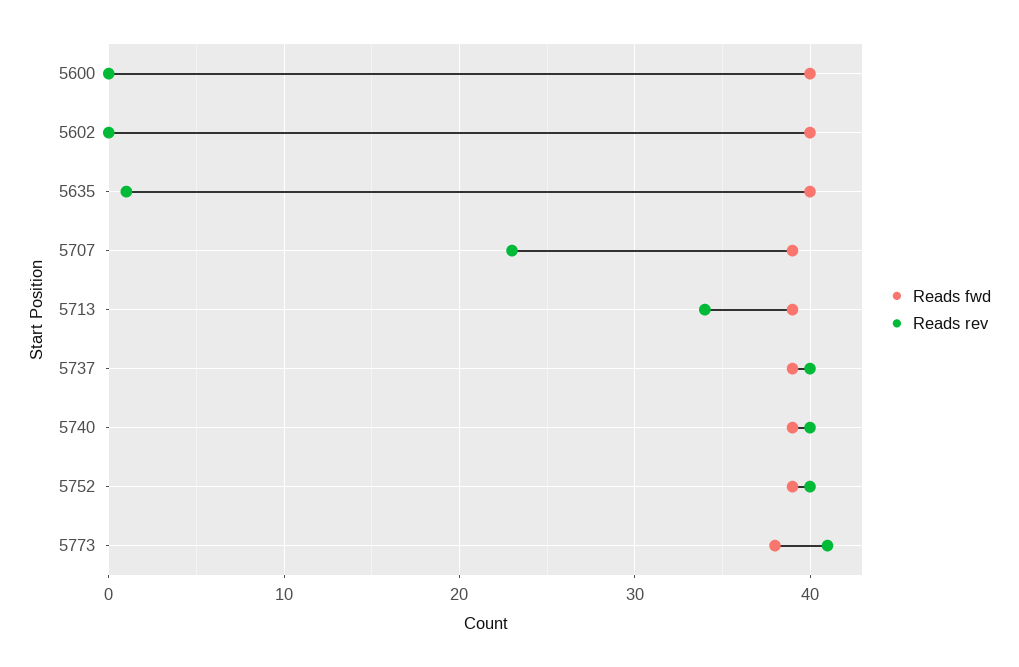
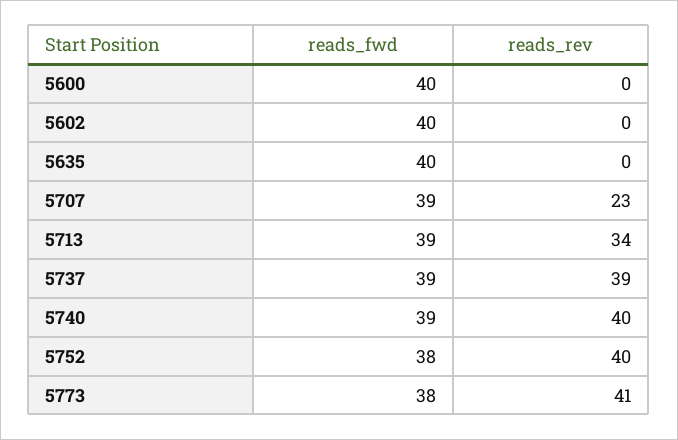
  {
    "Reads fwd": {
      "5600": 40,
      "5602": 40,
      "5635": 40,
      "5707": 39,
      "5713": 39,
      "5737": 39,
      "5740": 39,
-     "5752": 39,
+     "5752": 38,
      "5773": 38
    },
    "Reads rev": {
      "5600": 0,
      "5602": 0,
-     "5635": 1,
+     "5635": 0,
      "5707": 23,
      "5713": 34,
-     "5737": 40,
+     "5737": 39,
      "5740": 40,
      "5752": 40,
      "5773": 41
    }
  }

